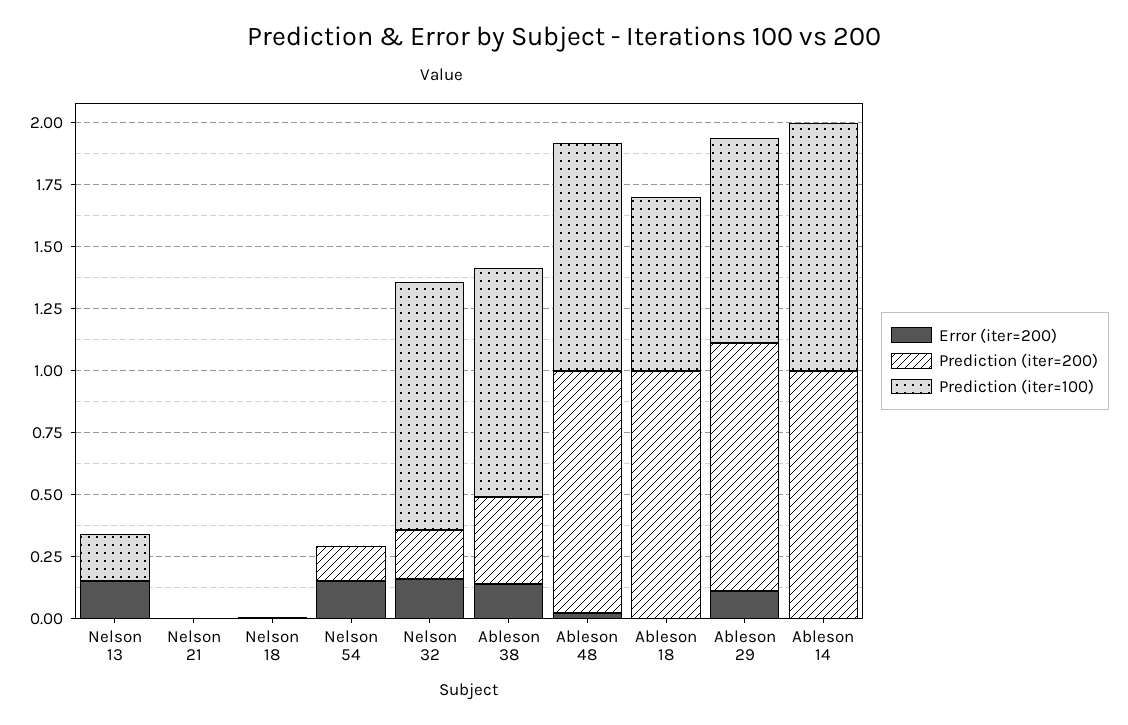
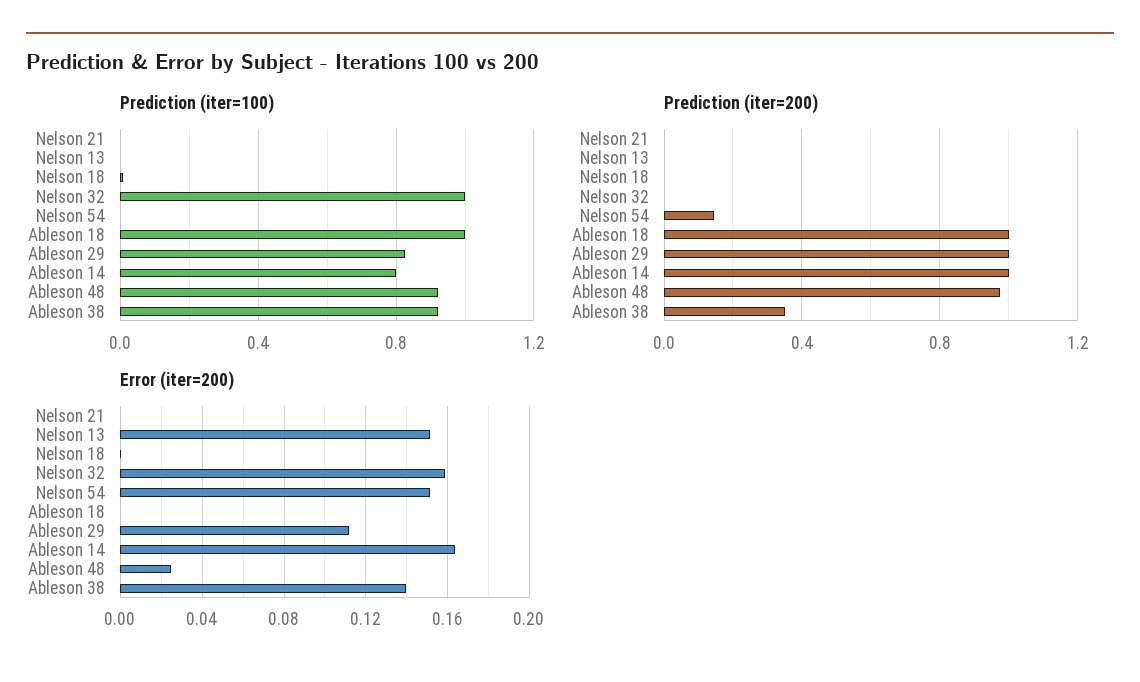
  {
    "Error (iter=200)": {
      "Nelson 13": 0.15,
      "Nelson 21": 0,
      "Nelson 18": 0,
      "Nelson 54": 0.15,
      "Nelson 32": 0.16,
      "Ableson 38": 0.14,
      "Ableson 48": 0.025,
      "Ableson 18": 0,
      "Ableson 29": 0.11,
-     "Ableson 14": 0
+     "Ableson 14": 0.165
    },
    "Prediction (iter=200)": {
      "Nelson 13": 0,
      "Nelson 21": 0,
      "Nelson 18": 0,
      "Nelson 54": 0.15,
-     "Nelson 32": 0.2,
+     "Nelson 32": 0,
      "Ableson 38": 0.35,
      "Ableson 48": 1,
      "Ableson 18": 1,
      "Ableson 29": 1,
      "Ableson 14": 1
    },
    "Prediction (iter=100)": {
-     "Nelson 13": 0.2,
+     "Nelson 13": 0,
      "Nelson 21": 0,
      "Nelson 18": 0,
      "Nelson 54": 0,
      "Nelson 32": 1,
      "Ableson 38": 0.9,
      "Ableson 48": 0.9,
-     "Ableson 18": 0.7,
+     "Ableson 18": 1,
      "Ableson 29": 0.85,
-     "Ableson 14": 1
+     "Ableson 14": 0.8
    }
  }

